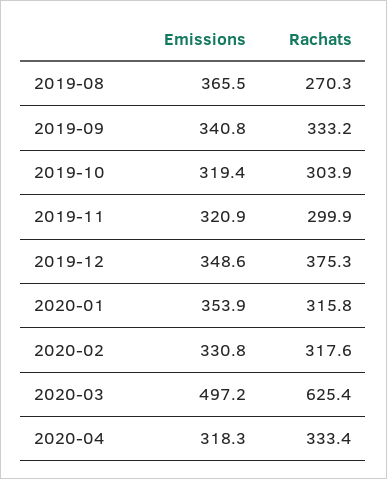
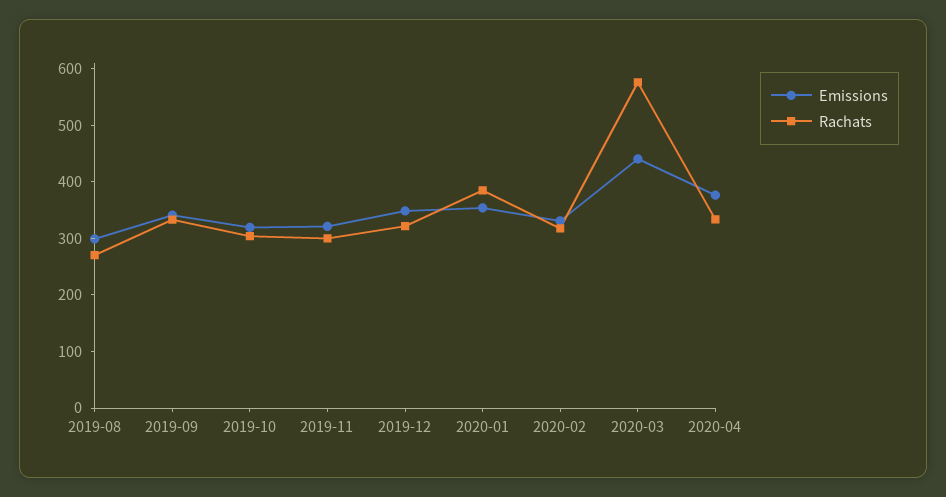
  {
    "Emissions": {
-     "2019-08": 365.5,
+     "2019-08": 300,
      "2019-09": 340.8,
      "2019-10": 319.4,
      "2019-11": 320.9,
      "2019-12": 348.6,
      "2020-01": 353.9,
      "2020-02": 330.8,
-     "2020-03": 497.2,
+     "2020-03": 440,
-     "2020-04": 318.3
+     "2020-04": 380
    },
    "Rachats": {
      "2019-08": 270.3,
      "2019-09": 333.2,
      "2019-10": 303.9,
      "2019-11": 299.9,
-     "2019-12": 375.3,
+     "2019-12": 320,
-     "2020-01": 315.8,
+     "2020-01": 380,
      "2020-02": 317.6,
-     "2020-03": 625.4,
+     "2020-03": 580,
      "2020-04": 333.4
    }
  }

